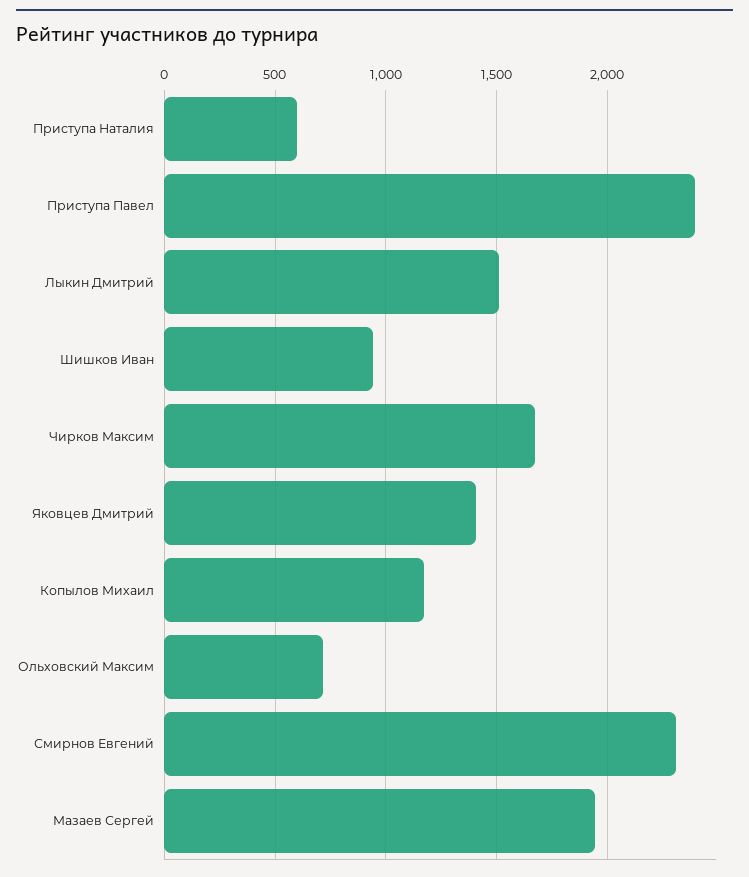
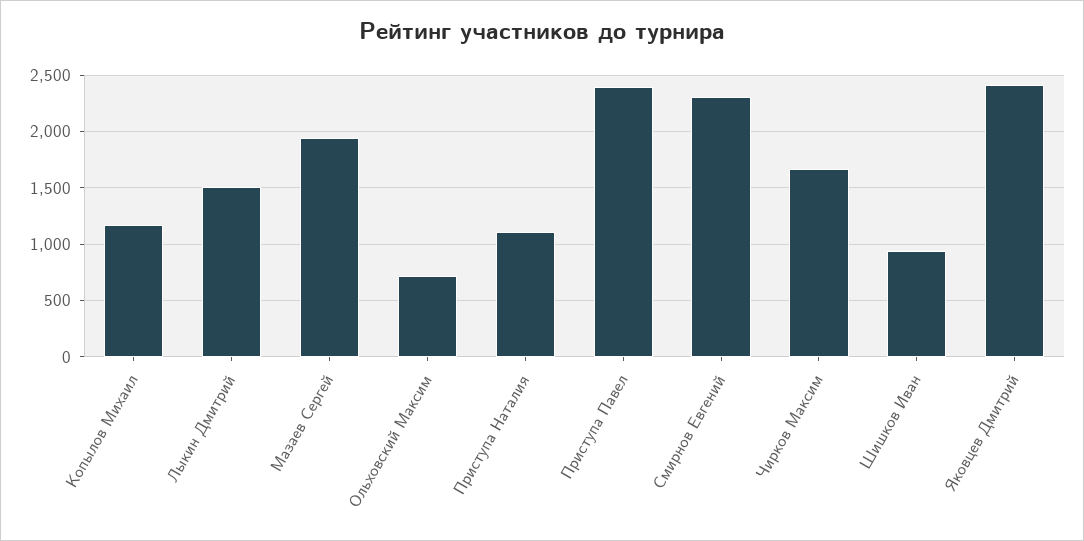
  {
-   "Приступа Наталия": 600,
+   "Приступа Наталия": 1100,
    "Приступа Павел": 2400,
    "Лыкин Дмитрий": 1500,
    "Шишков Иван": 950,
    "Чирков Максим": 1650,
-   "Яковцев Дмитрий": 1400,
+   "Яковцев Дмитрий": 2400,
    "Копылов Михаил": 1150,
    "Ольховский Максим": 700,
    "Смирнов Евгений": 2300,
    "Мазаев Сергей": 1950
  }

